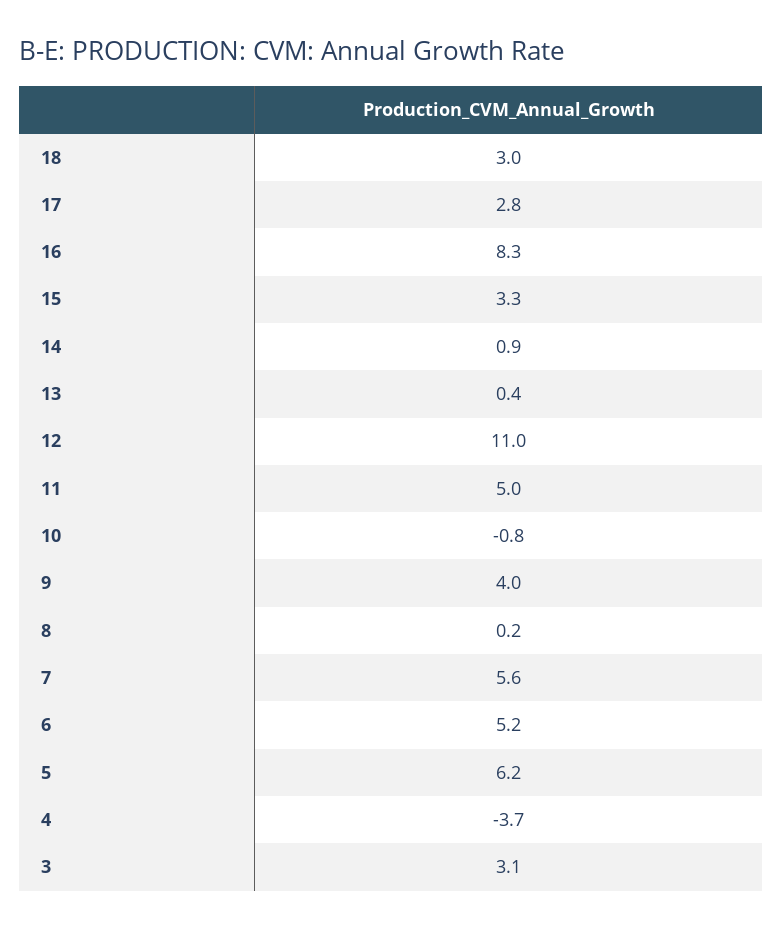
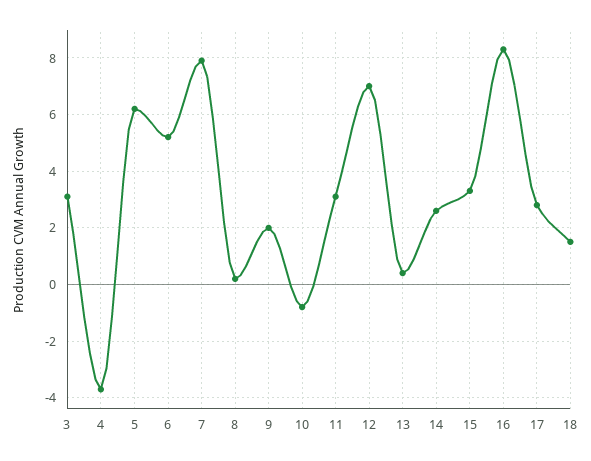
  {
-   "18": 3,
+   "18": 1.5,
    "17": 2.8,
    "16": 8.3,
    "15": 3.3,
-   "14": 0.9,
+   "14": 2.5,
    "13": 0.4,
-   "12": 11,
+   "12": 7,
-   "11": 5,
+   "11": 3,
    "10": -0.8,
-   "9": 4,
+   "9": 2,
    "8": 0.2,
-   "7": 5.6,
+   "7": 8,
    "6": 5.2,
    "5": 6.2,
    "4": -3.7,
    "3": 3.1
  }

